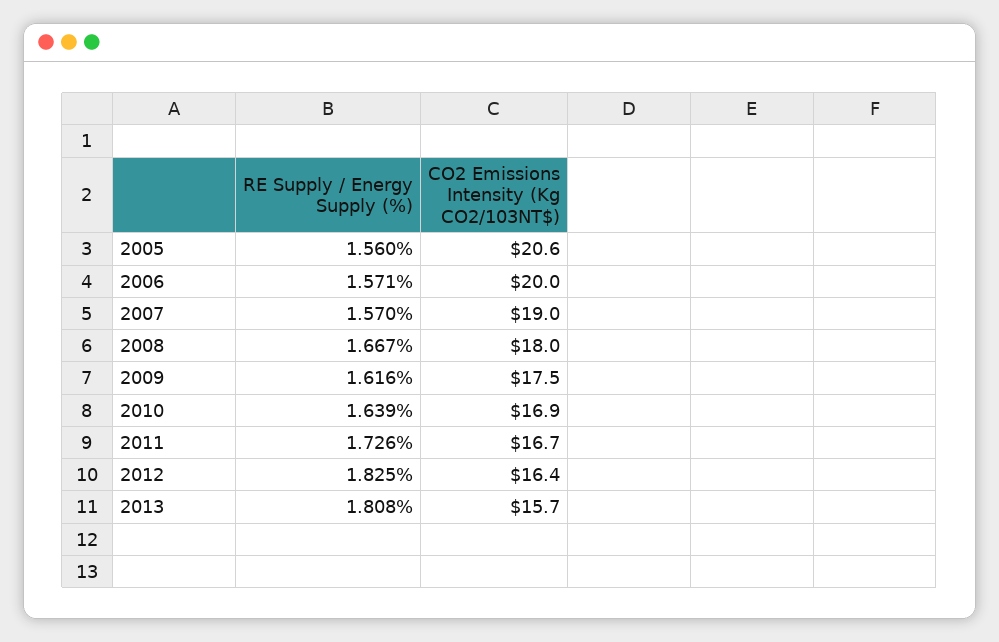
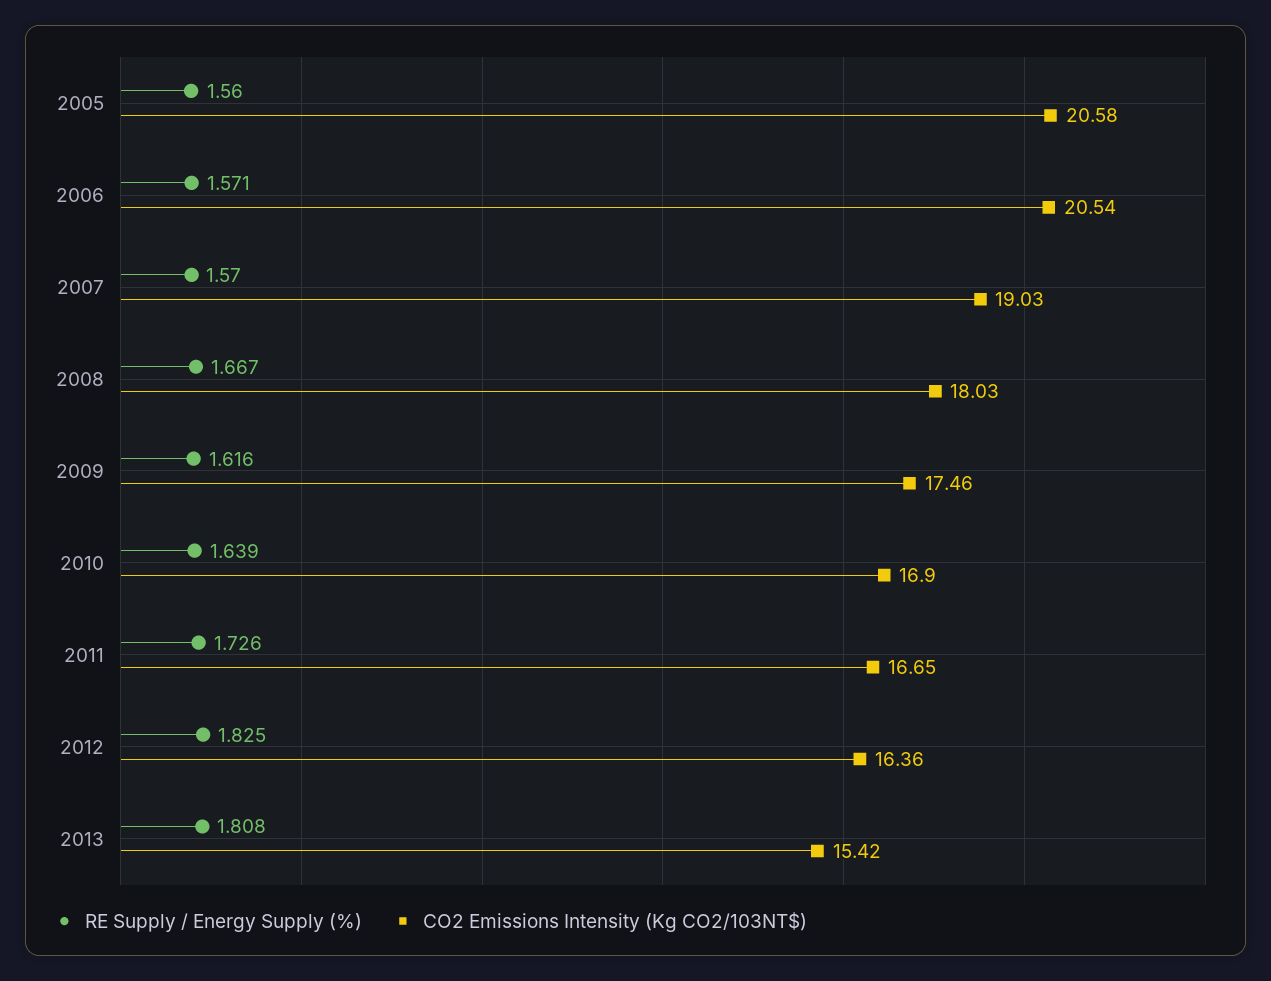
  {
    "RE Supply / Energy Supply (%)": {
      "2005": 1.56,
      "2006": 1.571,
      "2007": 1.57,
      "2008": 1.667,
      "2009": 1.616,
      "2010": 1.639,
      "2011": 1.726,
      "2012": 1.825,
      "2013": 1.808
    },
    "CO2 Emissions Intensity (Kg CO2/103NT$)": {
      "2005": 20.58,
-     "2006": 20,
+     "2006": 20.54,
      "2007": 19.03,
      "2008": 18.03,
      "2009": 17.46,
      "2010": 16.9,
      "2011": 16.65,
      "2012": 16.36,
-     "2013": 15.7
+     "2013": 15.42
    }
  }

